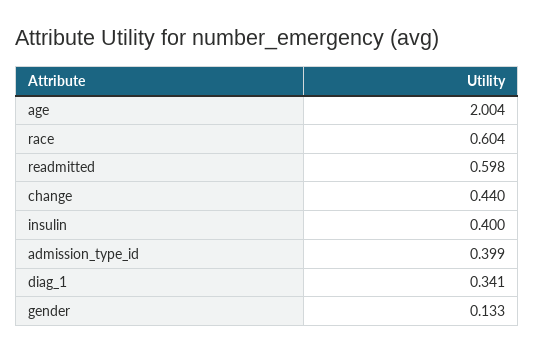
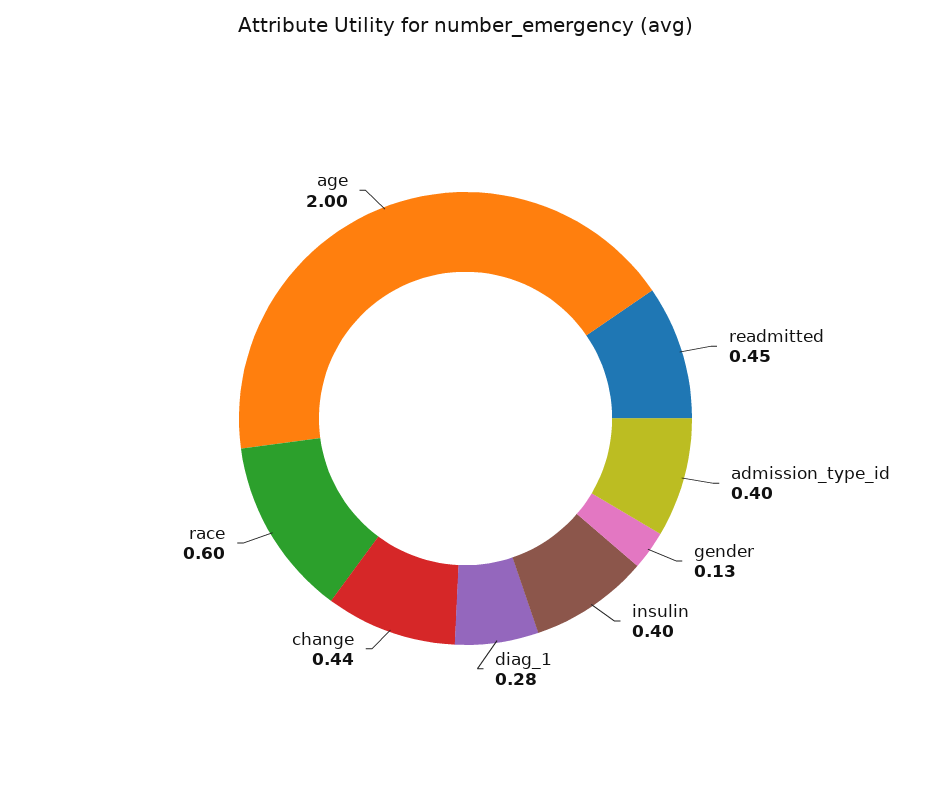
  {
    "age": 2.004,
    "race": 0.604,
-   "readmitted": 0.598,
+   "readmitted": 0.45,
    "change": 0.44,
    "insulin": 0.4,
    "admission_type_id": 0.399,
-   "diag_1": 0.341,
+   "diag_1": 0.28,
    "gender": 0.133
  }

